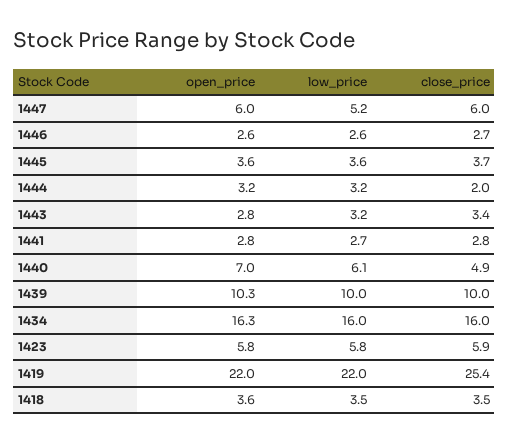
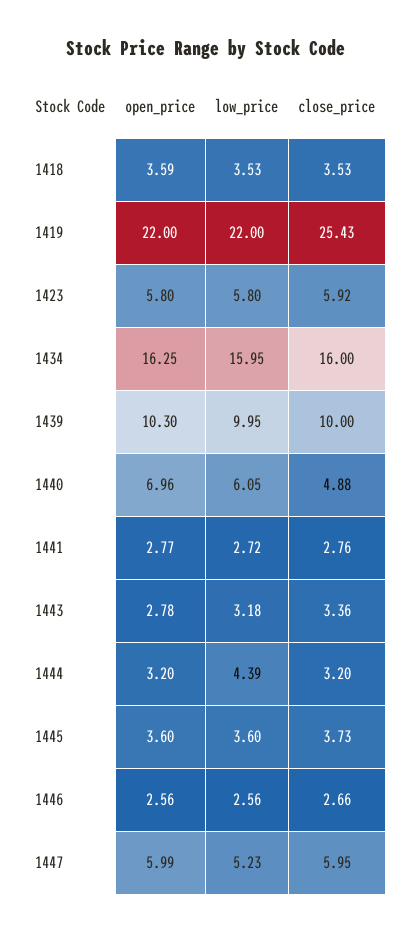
  {
    "open_price": {
      "1447": 5.99,
      "1446": 2.56,
      "1445": 3.6,
      "1444": 3.2,
      "1443": 2.78,
      "1441": 2.77,
      "1440": 6.96,
      "1439": 10.3,
      "1434": 16.25,
      "1423": 5.8,
      "1419": 22,
      "1418": 3.59
    },
    "low_price": {
      "1447": 5.23,
      "1446": 2.56,
      "1445": 3.6,
-     "1444": 3.2,
+     "1444": 4.39,
      "1443": 3.18,
      "1441": 2.72,
      "1440": 6.05,
      "1439": 9.95,
      "1434": 15.95,
      "1423": 5.8,
      "1419": 22,
      "1418": 3.53
    },
    "close_price": {
      "1447": 5.95,
      "1446": 2.66,
      "1445": 3.73,
-     "1444": 2,
+     "1444": 3.2,
      "1443": 3.36,
      "1441": 2.76,
      "1440": 4.88,
      "1439": 10,
      "1434": 16,
      "1423": 5.92,
      "1419": 25.43,
      "1418": 3.53
    }
  }

